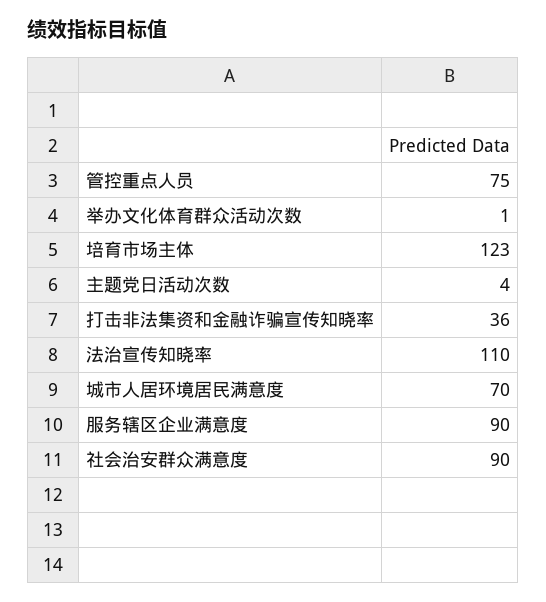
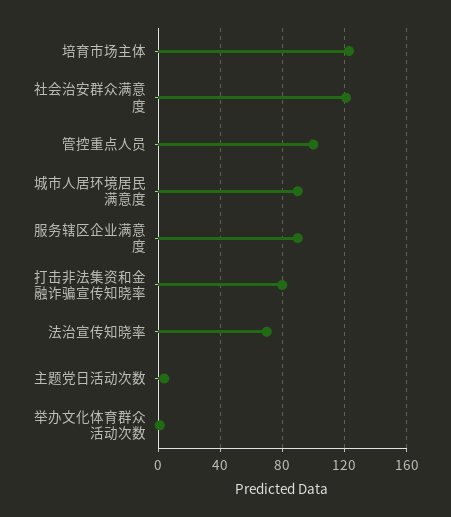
  {
-   "管控重点人员": 75,
+   "管控重点人员": 100,
    "举办文化体育群众活动次数": 1,
    "培育市场主体": 123,
    "主题党日活动次数": 4,
-   "打击非法集资和金融诈骗宣传知晓率": 36,
+   "打击非法集资和金融诈骗宣传知晓率": 80,
-   "法治宣传知晓率": 110,
+   "法治宣传知晓率": 70,
-   "城市人居环境居民满意度": 70,
+   "城市人居环境居民满意度": 90,
    "服务辖区企业满意度": 90,
-   "社会治安群众满意度": 90
+   "社会治安群众满意度": 120
  }

